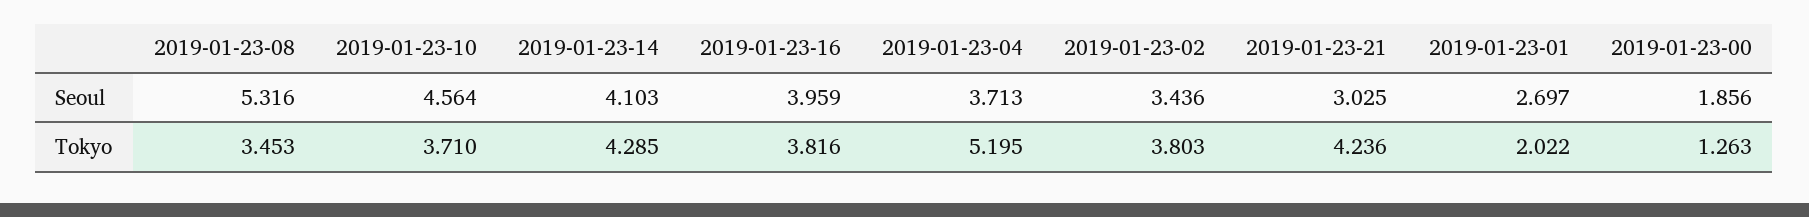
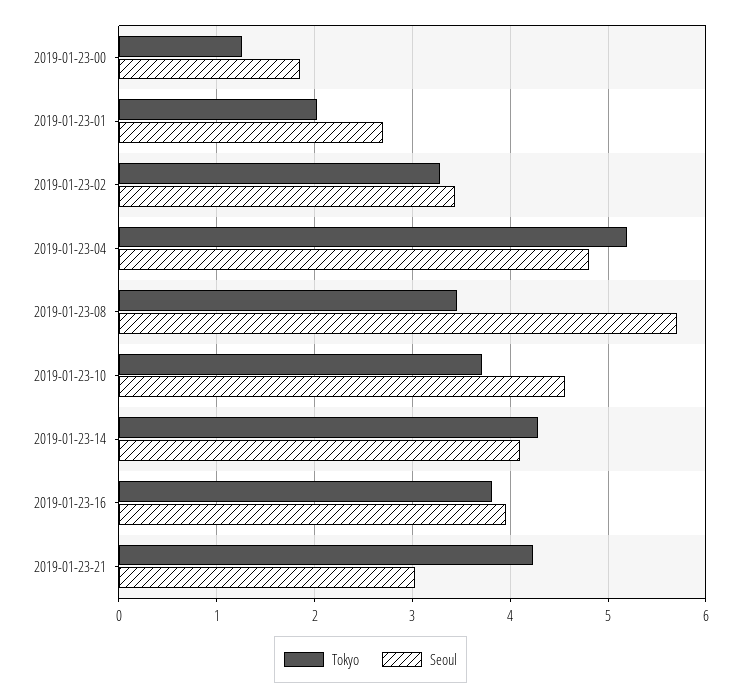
  {
    "Seoul": {
-     "2019-01-23-08": 5.316,
+     "2019-01-23-08": 5.7,
      "2019-01-23-10": 4.564,
      "2019-01-23-14": 4.103,
      "2019-01-23-16": 3.959,
-     "2019-01-23-04": 3.713,
+     "2019-01-23-04": 4.8,
      "2019-01-23-02": 3.436,
      "2019-01-23-21": 3.025,
      "2019-01-23-01": 2.697,
      "2019-01-23-00": 1.856
    },
    "Tokyo": {
      "2019-01-23-08": 3.453,
      "2019-01-23-10": 3.71,
      "2019-01-23-14": 4.285,
      "2019-01-23-16": 3.816,
      "2019-01-23-04": 5.195,
-     "2019-01-23-02": 3.803,
+     "2019-01-23-02": 3.3,
      "2019-01-23-21": 4.236,
      "2019-01-23-01": 2.022,
      "2019-01-23-00": 1.263
    }
  }

